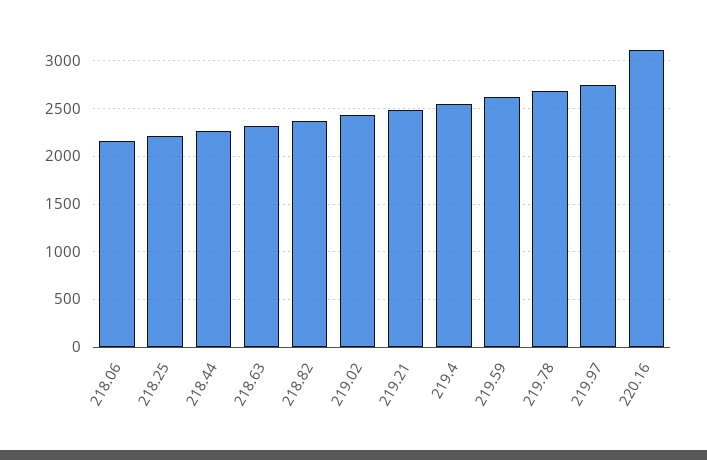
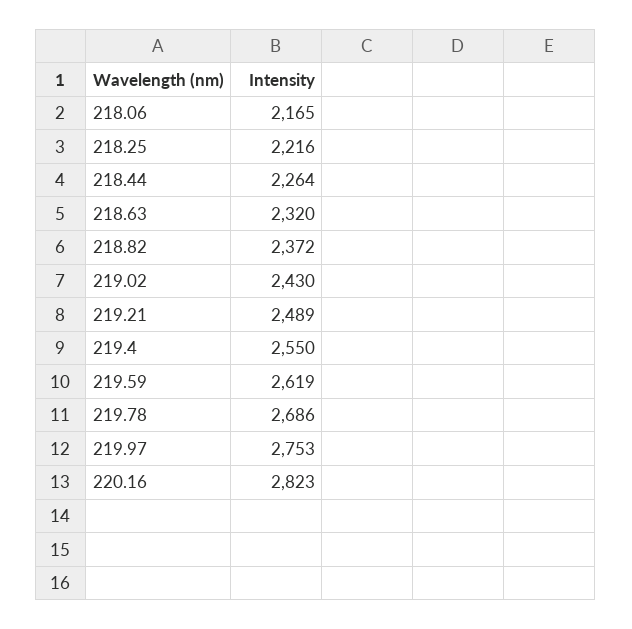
  {
    "218.06": 2165,
    "218.25": 2216,
    "218.44": 2264,
    "218.63": 2320,
    "218.82": 2372,
    "219.02": 2430,
    "219.21": 2489,
    "219.4": 2550,
    "219.59": 2619,
    "219.78": 2686,
    "219.97": 2753,
-   "220.16": 3100
+   "220.16": 2823
  }

